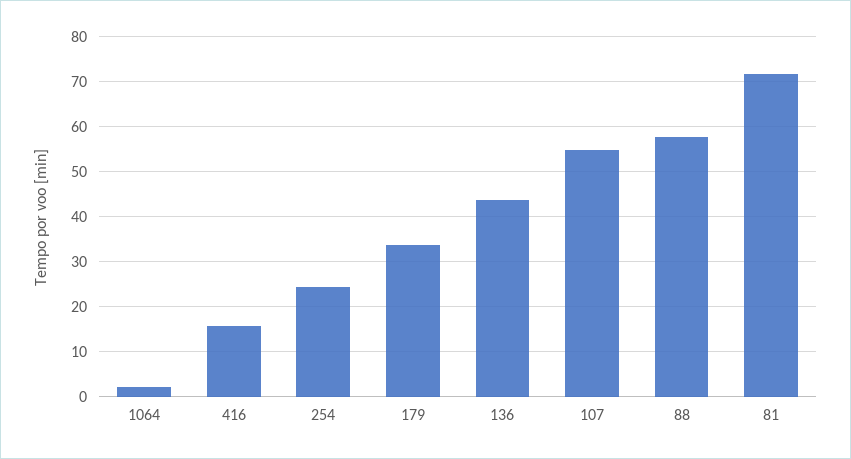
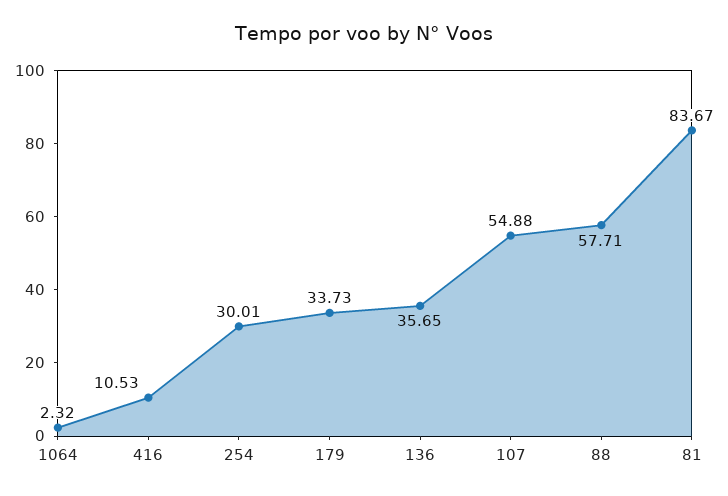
  {
    "1064": 2.32,
-   "416": 16,
+   "416": 10.53,
-   "254": 24,
+   "254": 30.01,
    "179": 33.73,
-   "136": 44,
+   "136": 35.65,
    "107": 54.88,
    "88": 57.71,
-   "81": 72
+   "81": 83.67
  }

